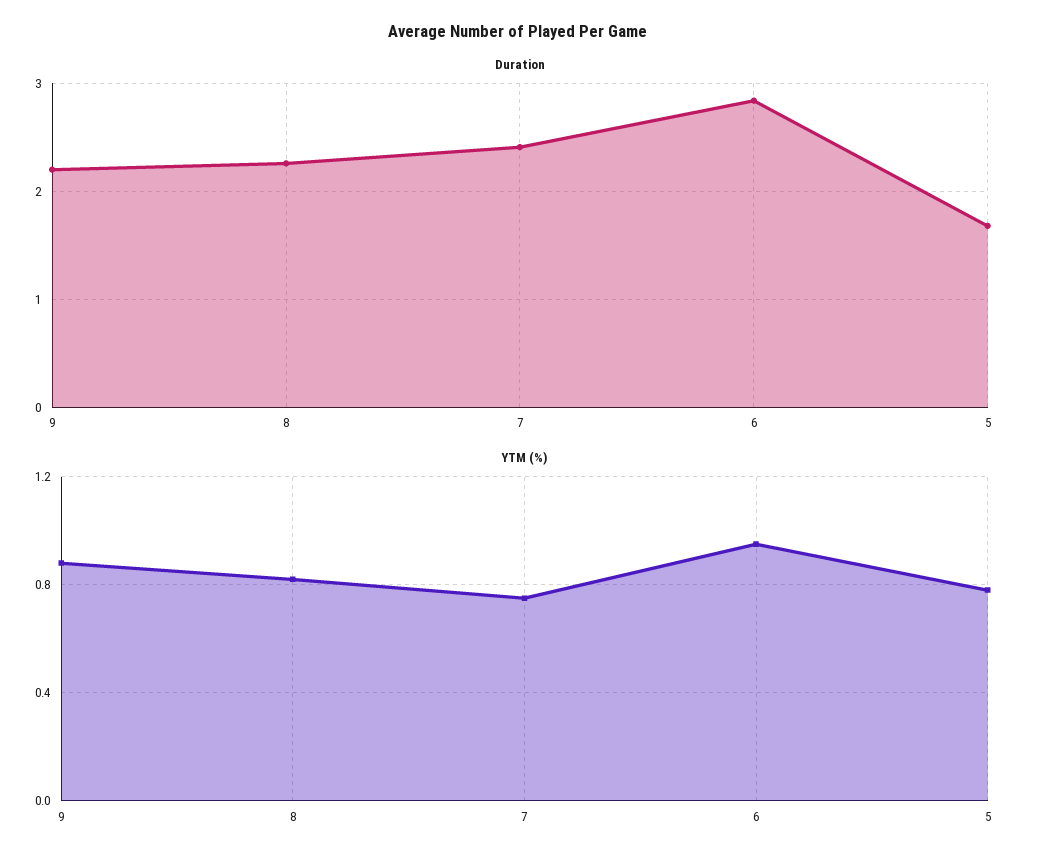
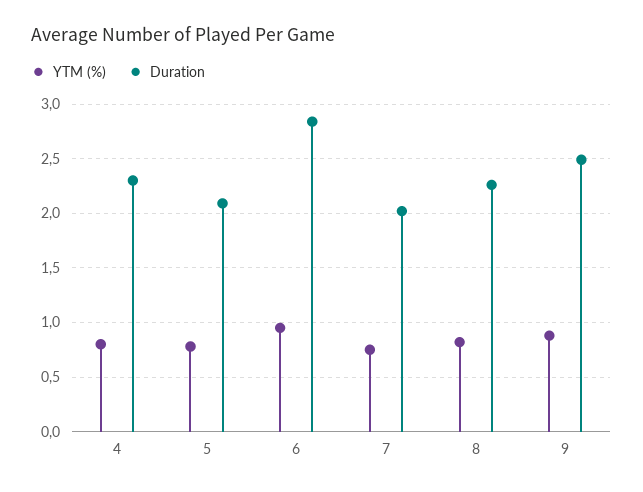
  {
    "Duration": {
-     "9": 2.2,
+     "9": 2.5,
      "8": 2.3,
-     "7": 2.4,
+     "7": 2,
      "6": 2.8,
-     "5": 1.7
+     "5": 2.1,
+     "4": 2.3
    },
    "YTM (%)": {
      "9": 0.9,
      "8": 0.8,
      "7": 0.75,
      "6": 0.95,
-     "5": 0.8
+     "5": 0.8,
+     "4": 0.8
    }
  }

